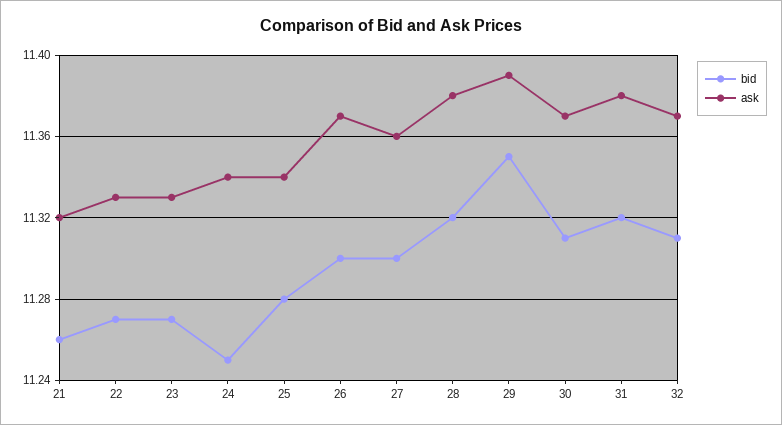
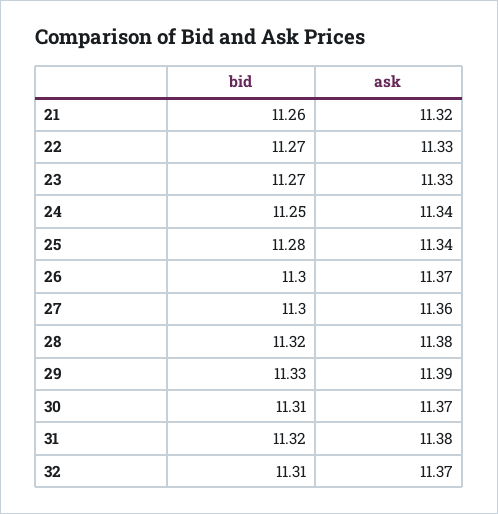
  {
    "bid": {
      "21": 11.26,
      "22": 11.27,
      "23": 11.27,
      "24": 11.25,
      "25": 11.28,
      "26": 11.3,
      "27": 11.3,
      "28": 11.32,
-     "29": 11.35,
+     "29": 11.33,
      "30": 11.31,
      "31": 11.32,
      "32": 11.31
    },
    "ask": {
      "21": 11.32,
      "22": 11.33,
      "23": 11.33,
      "24": 11.34,
      "25": 11.34,
      "26": 11.37,
      "27": 11.36,
      "28": 11.38,
      "29": 11.39,
      "30": 11.37,
      "31": 11.38,
      "32": 11.37
    }
  }

